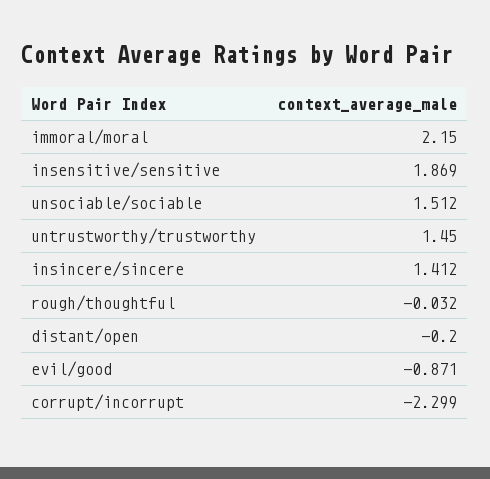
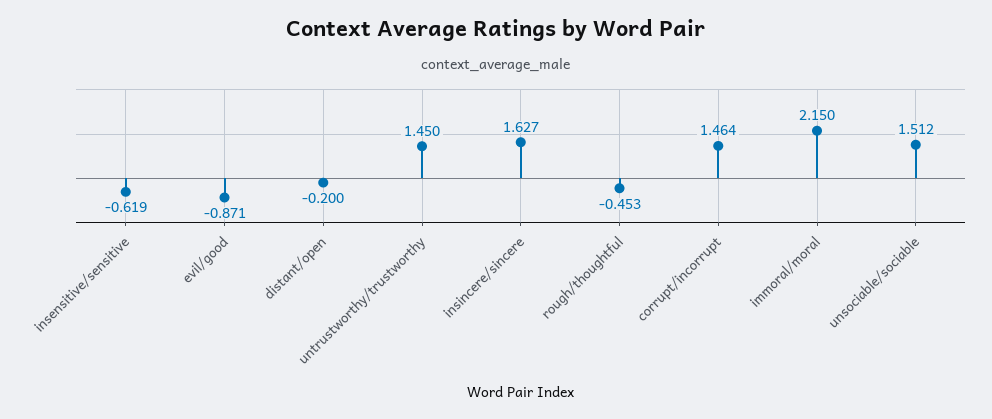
  {
    "immoral/moral": 2.15,
-   "insensitive/sensitive": 1.869,
+   "insensitive/sensitive": -0.619,
    "unsociable/sociable": 1.512,
    "untrustworthy/trustworthy": 1.45,
-   "insincere/sincere": 1.412,
+   "insincere/sincere": 1.627,
-   "rough/thoughtful": -0.032,
+   "rough/thoughtful": -0.453,
    "distant/open": -0.2,
    "evil/good": -0.871,
-   "corrupt/incorrupt": -2.299
+   "corrupt/incorrupt": 1.464
  }

